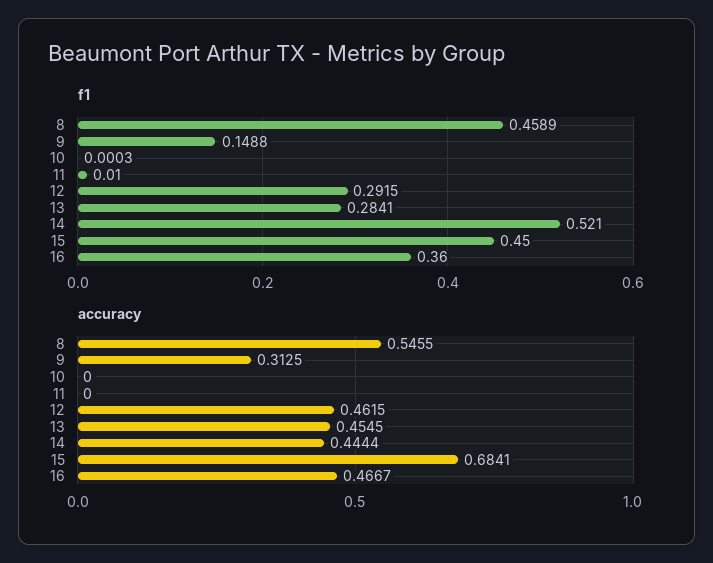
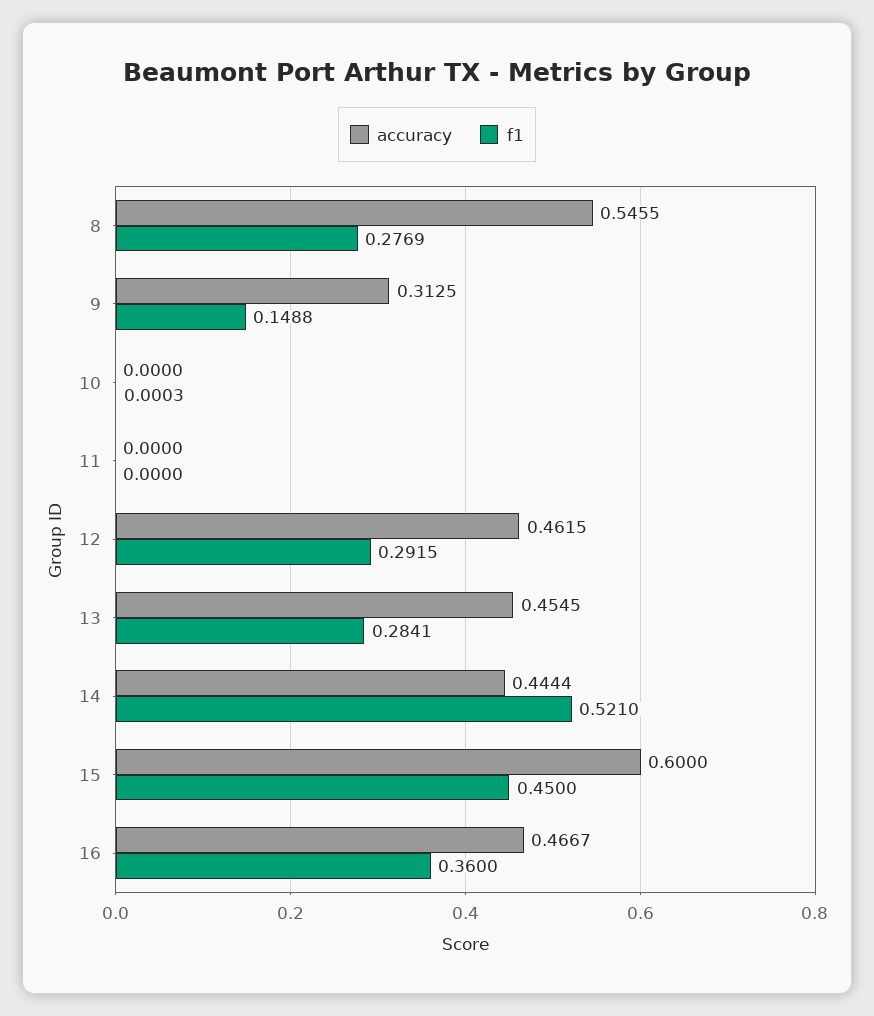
  {
    "f1": {
-     "8": 0.4589,
+     "8": 0.2769,
      "9": 0.1488,
      "10": 0.0003,
-     "11": 0.01,
+     "11": 0,
      "12": 0.2915,
      "13": 0.2841,
      "14": 0.521,
      "15": 0.45,
      "16": 0.36
    },
    "accuracy": {
      "8": 0.5455,
      "9": 0.3125,
      "10": 0,
      "11": 0,
      "12": 0.4615,
      "13": 0.4545,
      "14": 0.4444,
-     "15": 0.6841,
+     "15": 0.6,
      "16": 0.4667
    }
  }

